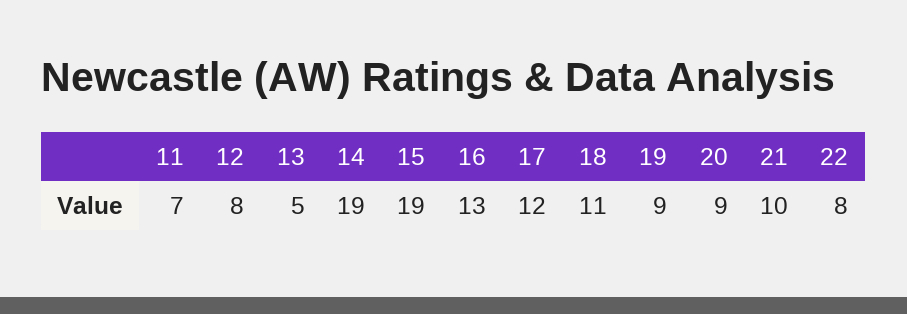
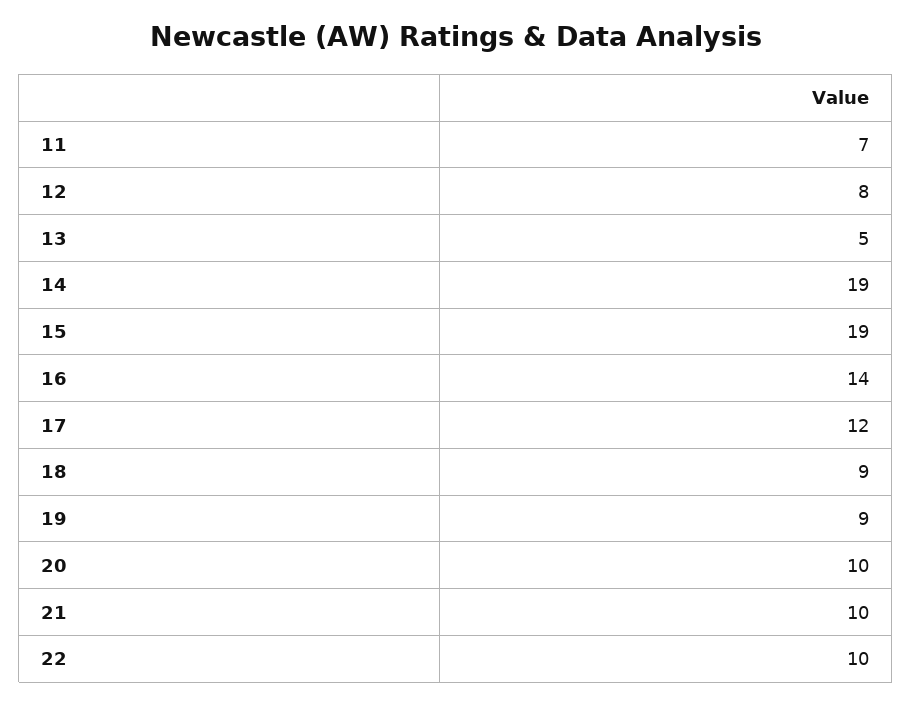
  {
    "11": 7,
    "12": 8,
    "13": 5,
    "14": 19,
    "15": 19,
-   "16": 13,
+   "16": 14,
    "17": 12,
-   "18": 11,
+   "18": 9,
    "19": 9,
-   "20": 9,
+   "20": 10,
    "21": 10,
-   "22": 8
+   "22": 10
  }

